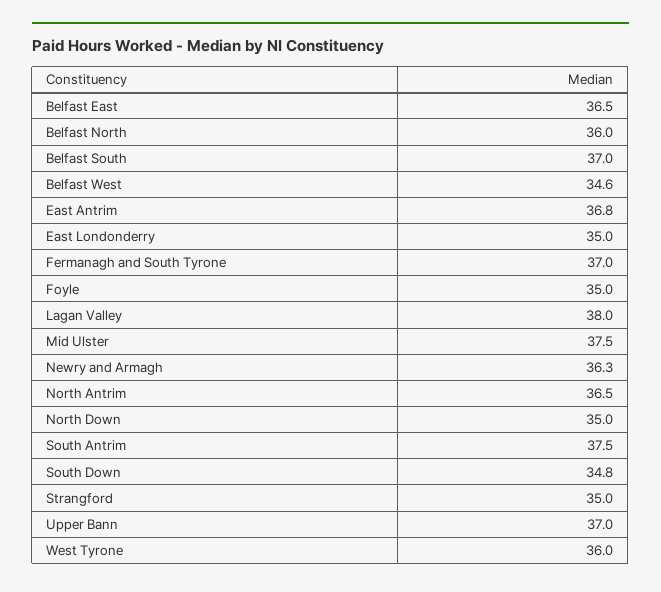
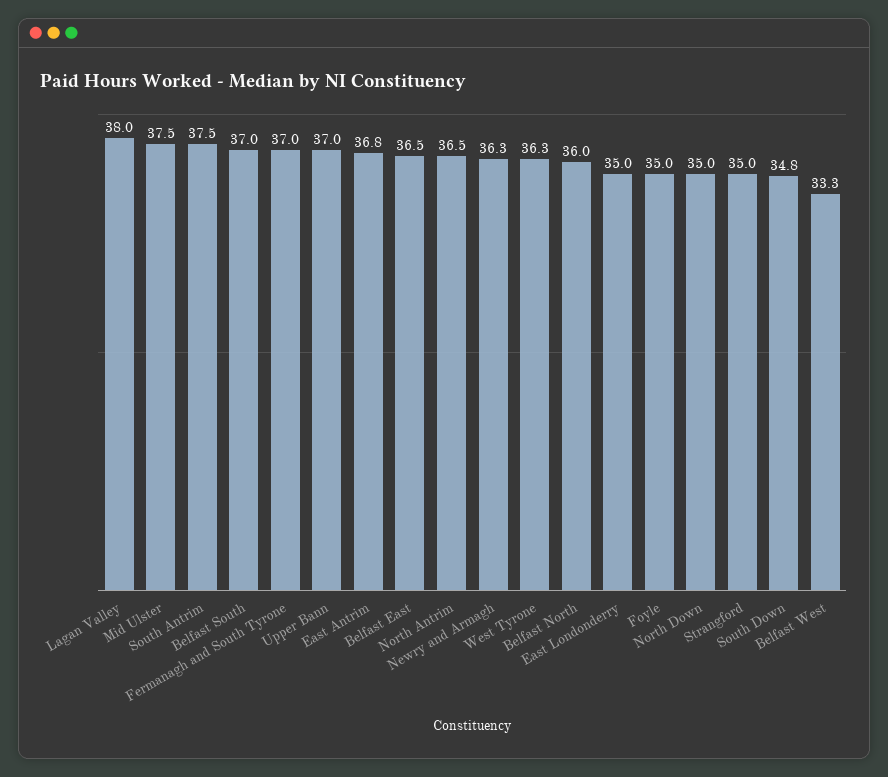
  {
    "Belfast East": 36.5,
    "Belfast North": 36,
    "Belfast South": 37,
-   "Belfast West": 34.6,
+   "Belfast West": 33.3,
    "East Antrim": 36.8,
    "East Londonderry": 35,
    "Fermanagh and South Tyrone": 37,
    "Foyle": 35,
    "Lagan Valley": 38,
    "Mid Ulster": 37.5,
    "Newry and Armagh": 36.3,
    "North Antrim": 36.5,
    "North Down": 35,
    "South Antrim": 37.5,
    "South Down": 34.8,
    "Strangford": 35,
    "Upper Bann": 37,
-   "West Tyrone": 36
+   "West Tyrone": 36.3
  }

